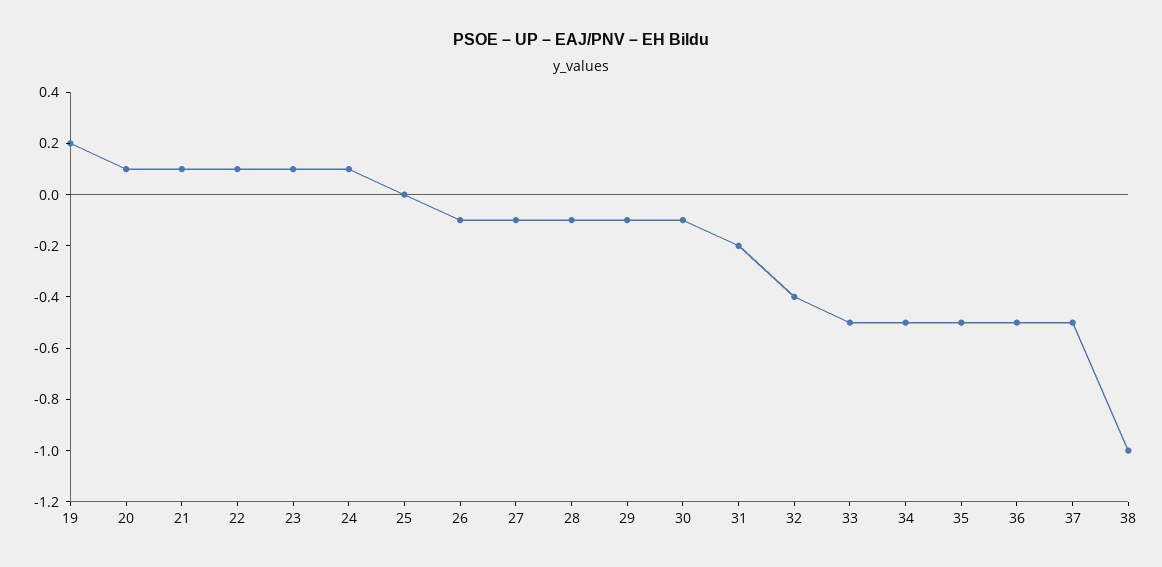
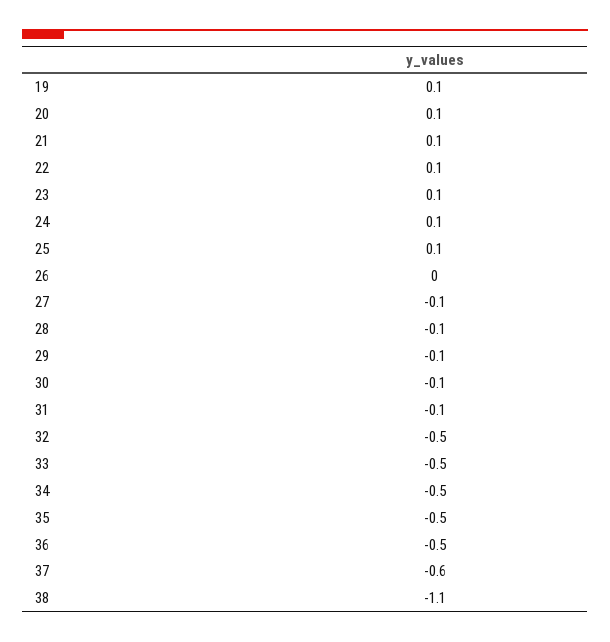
  {
-   "19": 0.2,
+   "19": 0.1,
    "20": 0.1,
    "21": 0.1,
    "22": 0.1,
    "23": 0.1,
    "24": 0.1,
-   "25": 0,
+   "25": 0.1,
-   "26": -0.1,
+   "26": 0,
    "27": -0.1,
    "28": -0.1,
    "29": -0.1,
    "30": -0.1,
-   "31": -0.2,
+   "31": -0.1,
-   "32": -0.4,
+   "32": -0.5,
    "33": -0.5,
    "34": -0.5,
    "35": -0.5,
    "36": -0.5,
-   "37": -0.5,
+   "37": -0.6,
-   "38": -1
+   "38": -1.1
  }

